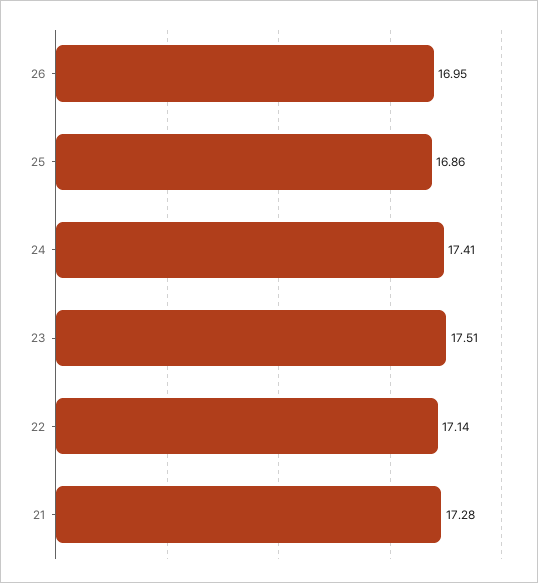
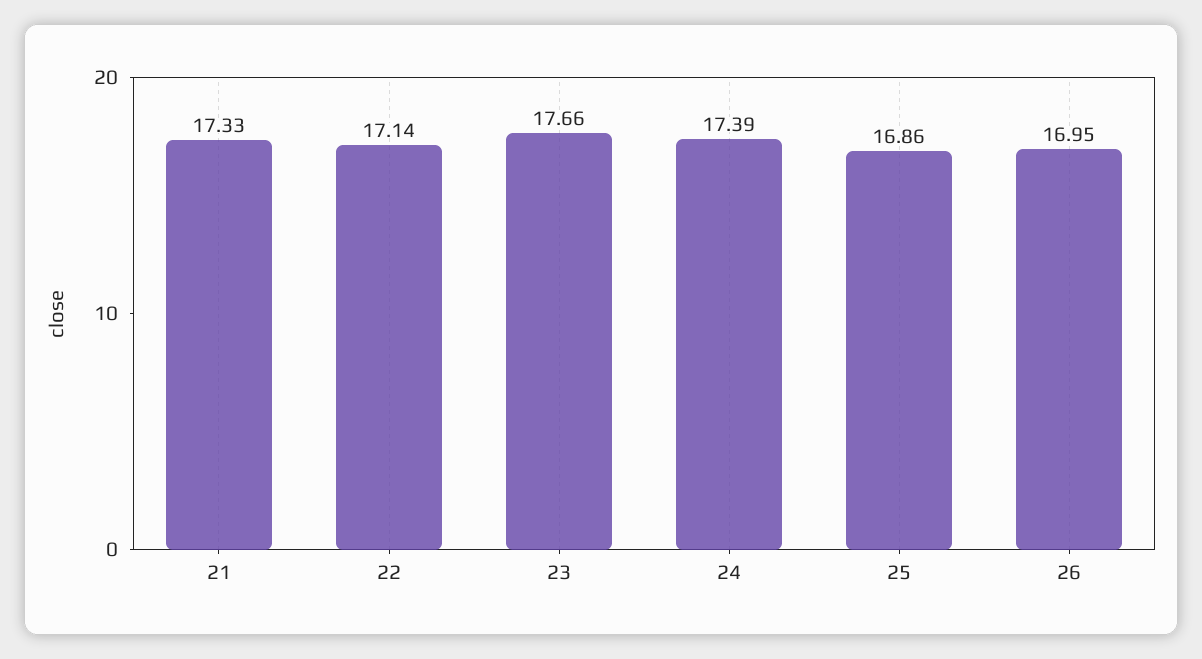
  {
    "26": 16.95,
    "25": 16.86,
-   "24": 17.41,
+   "24": 17.39,
-   "23": 17.51,
+   "23": 17.66,
    "22": 17.14,
-   "21": 17.28
+   "21": 17.33
  }

